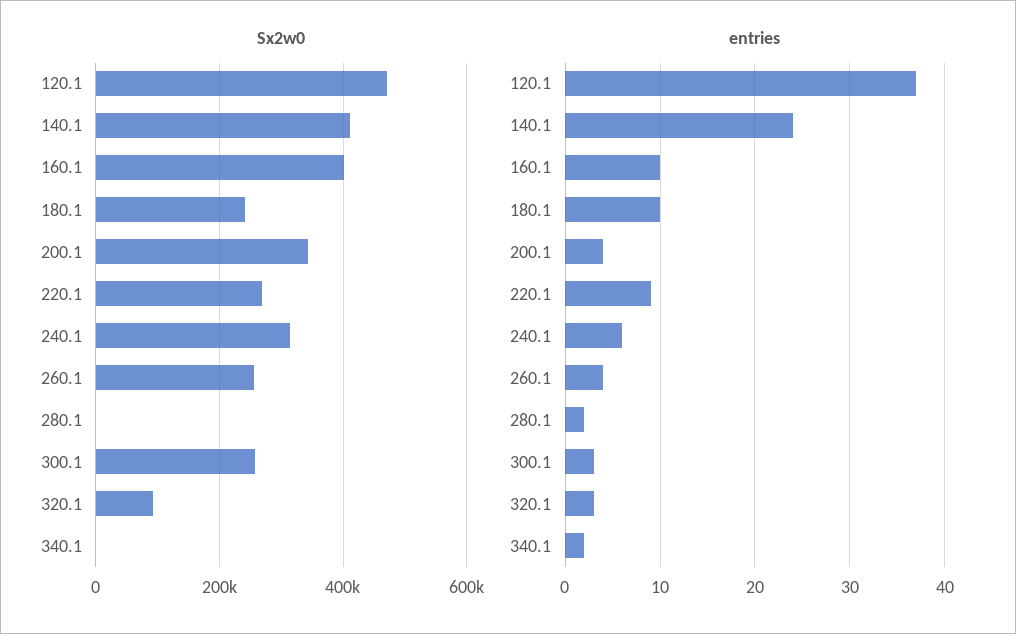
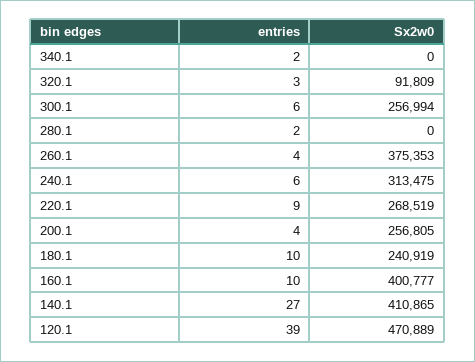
  {
    "Sx2w0": {
      "120.1": 470889,
      "140.1": 410865,
      "160.1": 400777,
      "180.1": 240919,
-     "200.1": 340000,
+     "200.1": 256805,
      "220.1": 268519,
      "240.1": 313475,
-     "260.1": 260000,
+     "260.1": 375353,
      "280.1": 0,
      "300.1": 256994,
      "320.1": 91809,
      "340.1": 0
    },
    "entries": {
-     "120.1": 37,
+     "120.1": 39,
-     "140.1": 24,
+     "140.1": 27,
      "160.1": 10,
      "180.1": 10,
      "200.1": 4,
      "220.1": 9,
      "240.1": 6,
      "260.1": 4,
      "280.1": 2,
-     "300.1": 3,
+     "300.1": 6,
      "320.1": 3,
      "340.1": 2
    }
  }

